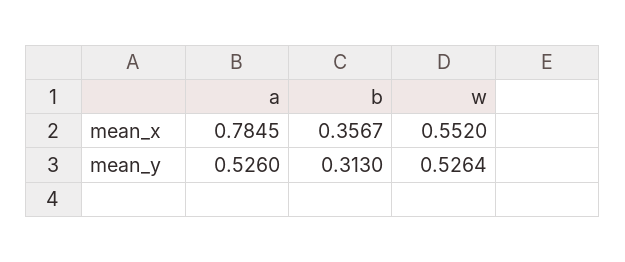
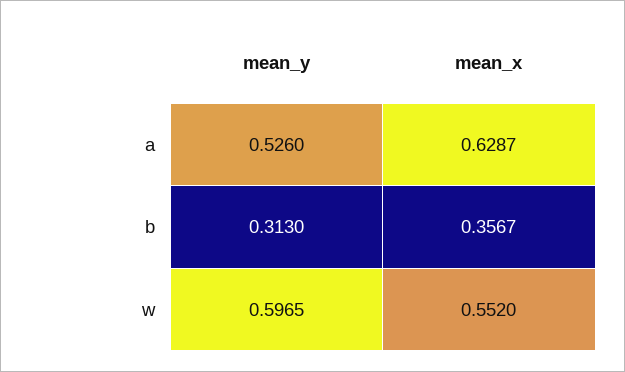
  {
    "a": {
-     "mean_x": 0.7845,
+     "mean_x": 0.6287,
      "mean_y": 0.526
    },
    "b": {
      "mean_x": 0.3567,
      "mean_y": 0.313
    },
    "w": {
      "mean_x": 0.552,
-     "mean_y": 0.5264
+     "mean_y": 0.5965
    }
  }

